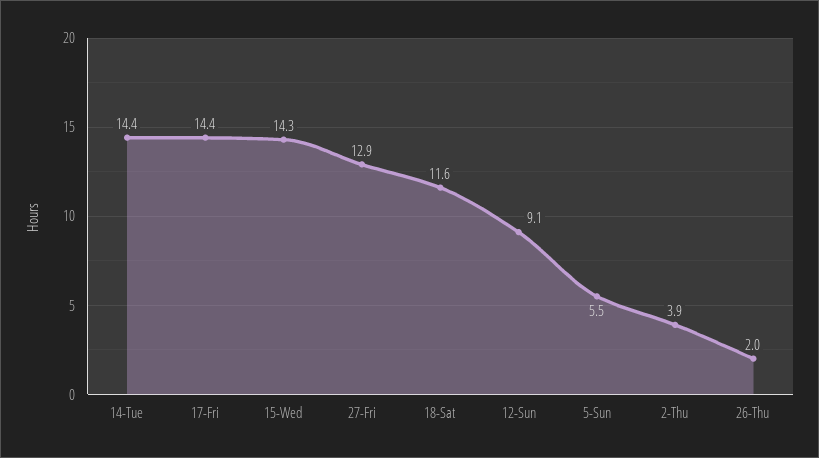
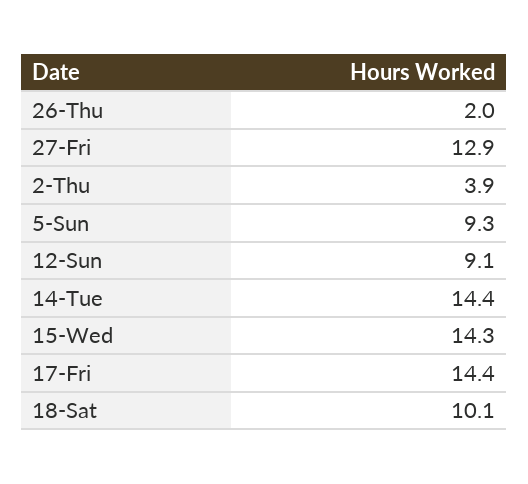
  {
    "14-Tue": 14.4,
    "17-Fri": 14.4,
    "15-Wed": 14.3,
    "27-Fri": 12.9,
-   "18-Sat": 11.6,
+   "18-Sat": 10.1,
    "12-Sun": 9.1,
-   "5-Sun": 5.5,
+   "5-Sun": 9.3,
    "2-Thu": 3.9,
    "26-Thu": 2
  }

